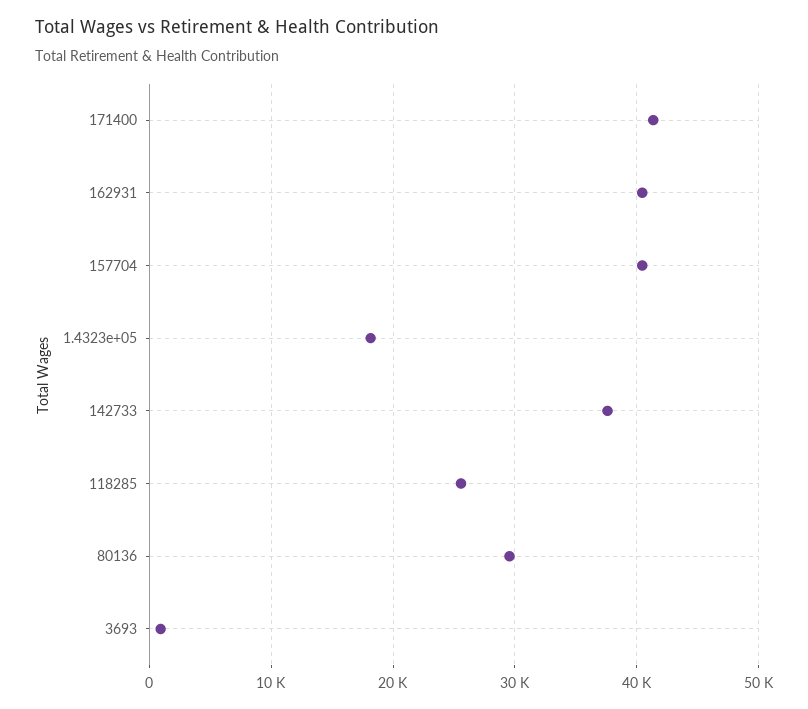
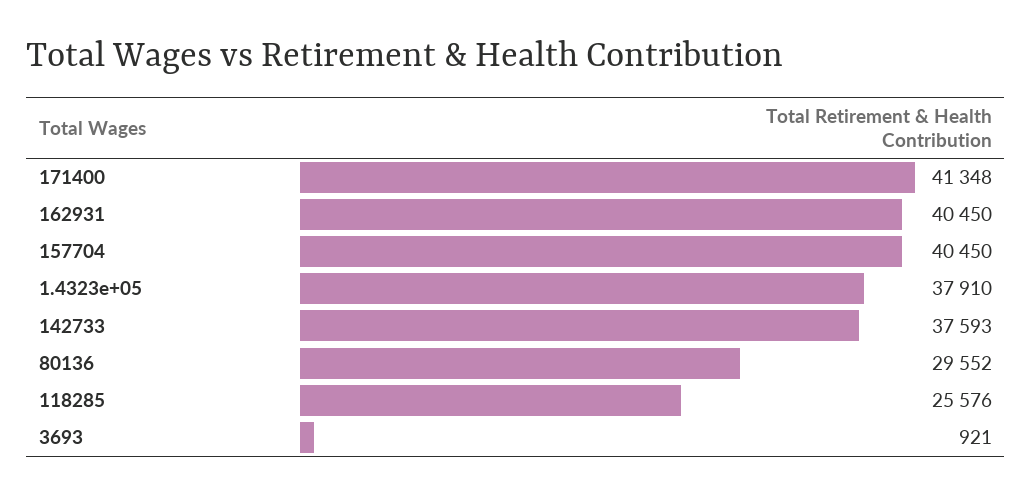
  {
    "171400": 41348,
    "162931": 40450,
    "157704": 40450,
-   "1.4323e+05": 18000,
+   "1.4323e+05": 37910,
    "142733": 37593,
    "118285": 25576,
    "80136": 29552,
    "3693": 921
  }

